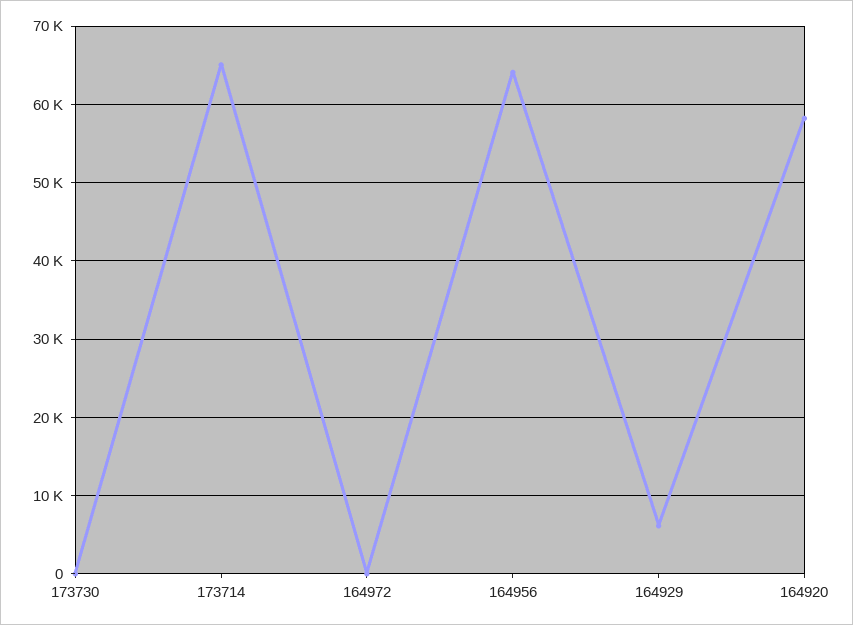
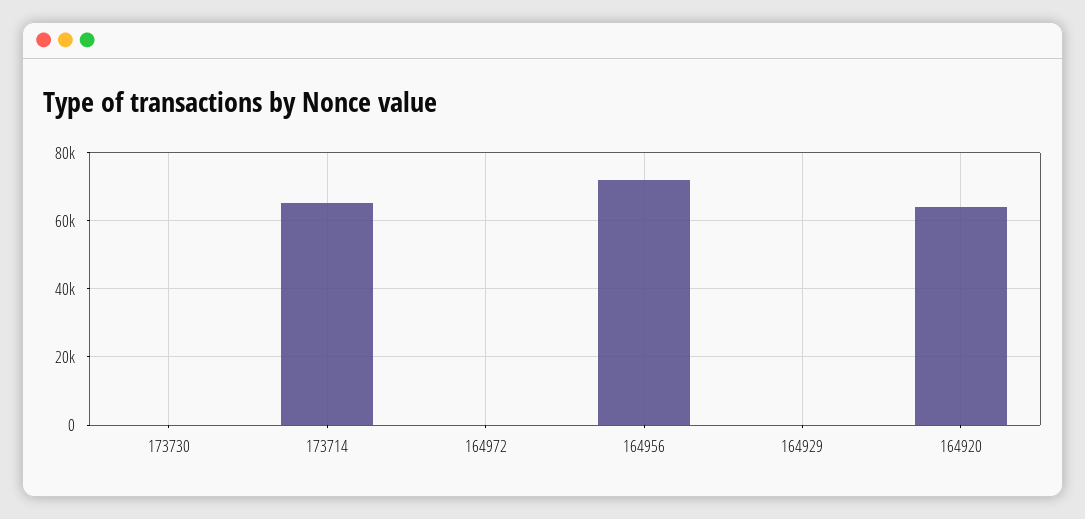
  {
    "173730": 0,
    "173714": 65000,
    "164972": 0,
-   "164956": 64000,
+   "164956": 72000,
-   "164929": 6000,
+   "164929": 0,
-   "164920": 58000
+   "164920": 64000
  }

